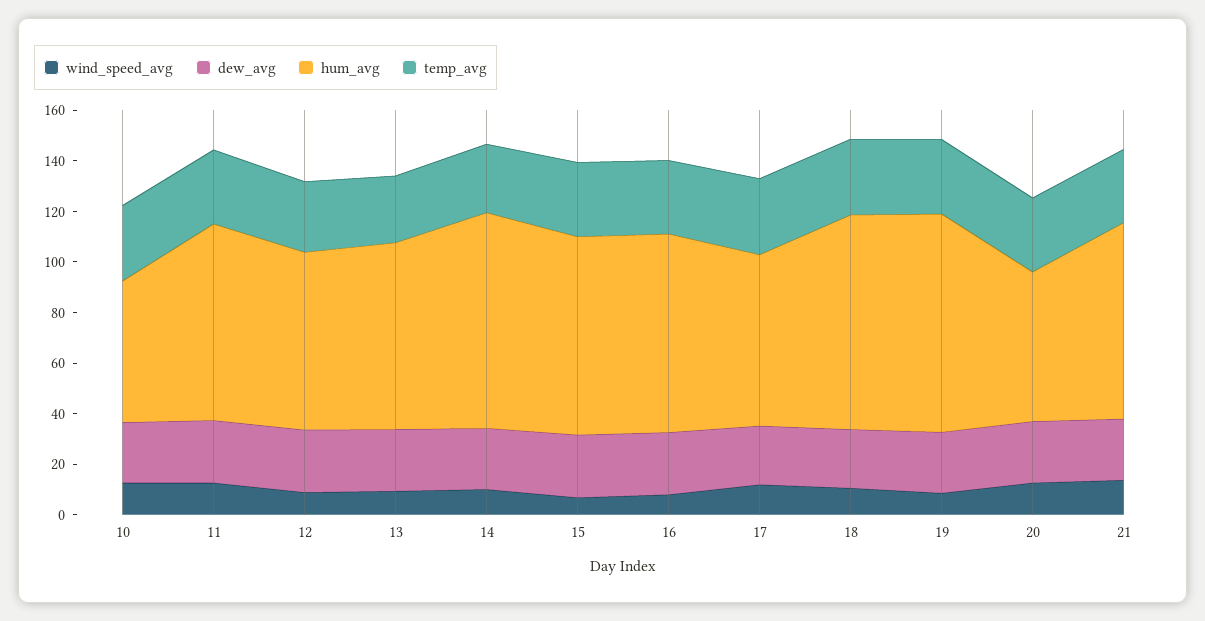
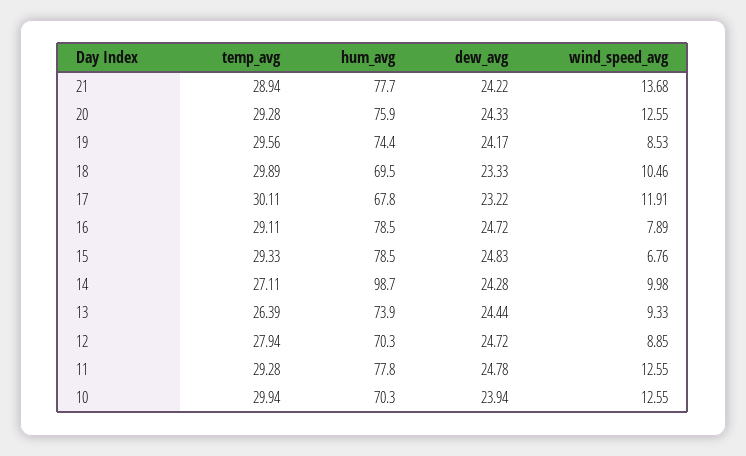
  {
    "wind_speed_avg": {
      "10": 12.55,
      "11": 12.55,
      "12": 8.85,
      "13": 9.33,
      "14": 9.98,
      "15": 6.76,
      "16": 7.89,
      "17": 11.91,
      "18": 10.46,
      "19": 8.53,
      "20": 12.55,
      "21": 13.68
    },
    "dew_avg": {
      "10": 23.94,
      "11": 24.78,
      "12": 24.72,
      "13": 24.44,
      "14": 24.28,
      "15": 24.83,
      "16": 24.72,
      "17": 23.22,
      "18": 23.33,
      "19": 24.17,
      "20": 24.33,
      "21": 24.22
    },
    "hum_avg": {
-     "10": 55,
+     "10": 70.3,
      "11": 77.8,
      "12": 70.3,
      "13": 73.9,
-     "14": 85,
+     "14": 98.7,
      "15": 78.5,
      "16": 78.5,
      "17": 67.8,
-     "18": 85,
+     "18": 69.5,
-     "19": 85,
+     "19": 74.4,
-     "20": 60,
+     "20": 75.9,
      "21": 77.7
    },
    "temp_avg": {
      "10": 29.94,
      "11": 29.28,
      "12": 27.94,
      "13": 26.39,
      "14": 27.11,
      "15": 29.33,
      "16": 29.11,
      "17": 30.11,
      "18": 29.89,
      "19": 29.56,
      "20": 29.28,
      "21": 28.94
    }
  }

